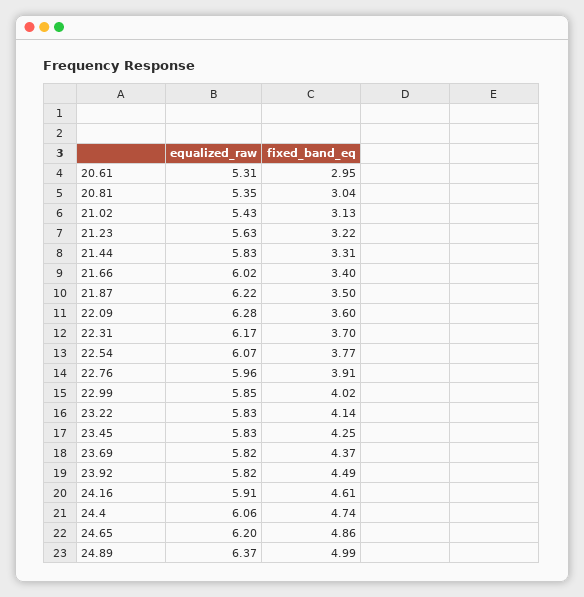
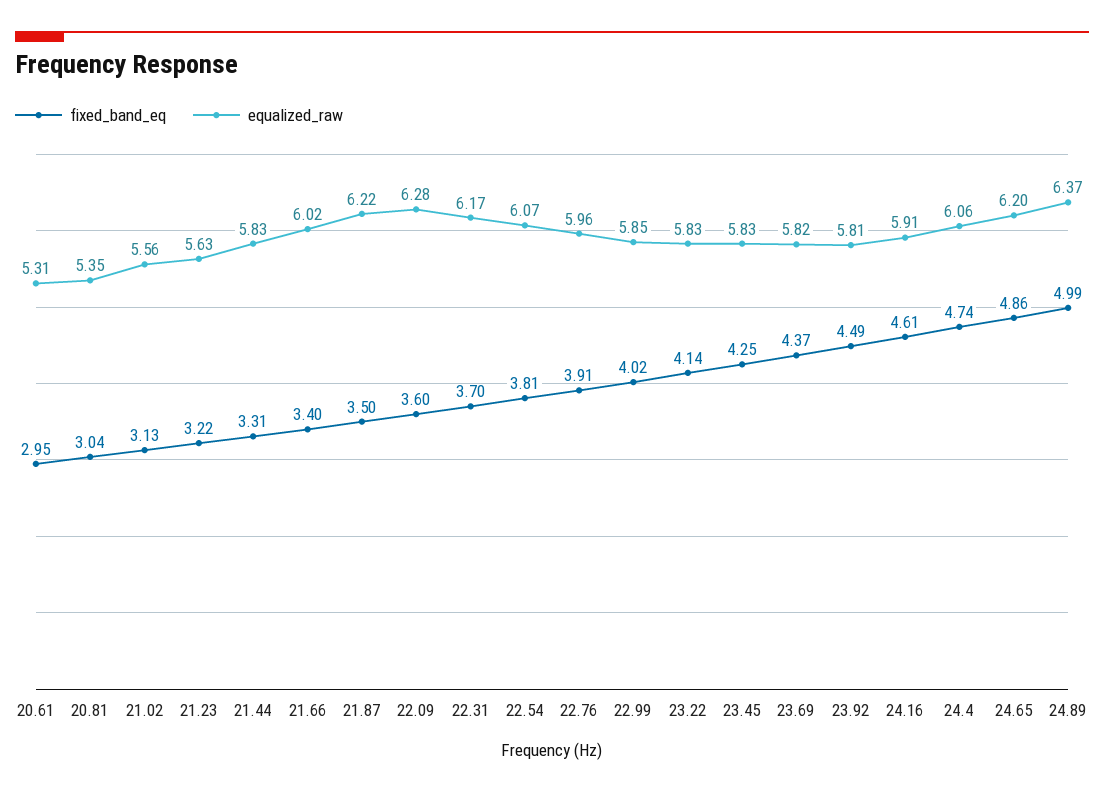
  {
    "equalized_raw": {
      "20.61": 5.31,
      "20.81": 5.35,
-     "21.02": 5.43,
+     "21.02": 5.56,
      "21.23": 5.63,
      "21.44": 5.83,
      "21.66": 6.02,
      "21.87": 6.22,
      "22.09": 6.28,
      "22.31": 6.17,
      "22.54": 6.07,
      "22.76": 5.96,
      "22.99": 5.85,
      "23.22": 5.83,
      "23.45": 5.83,
      "23.69": 5.82,
-     "23.92": 5.82,
+     "23.92": 5.81,
      "24.16": 5.91,
      "24.4": 6.06,
      "24.65": 6.2,
      "24.89": 6.37
    },
    "fixed_band_eq": {
      "20.61": 2.95,
      "20.81": 3.04,
      "21.02": 3.13,
      "21.23": 3.22,
      "21.44": 3.31,
      "21.66": 3.4,
      "21.87": 3.5,
      "22.09": 3.6,
      "22.31": 3.7,
-     "22.54": 3.77,
+     "22.54": 3.81,
      "22.76": 3.91,
      "22.99": 4.02,
      "23.22": 4.14,
      "23.45": 4.25,
      "23.69": 4.37,
      "23.92": 4.49,
      "24.16": 4.61,
      "24.4": 4.74,
      "24.65": 4.86,
      "24.89": 4.99
    }
  }

